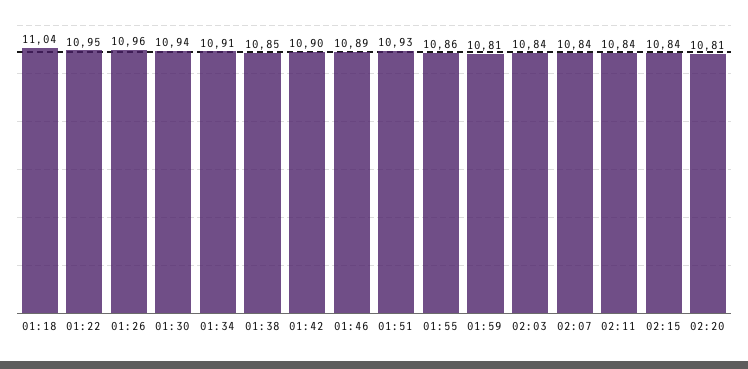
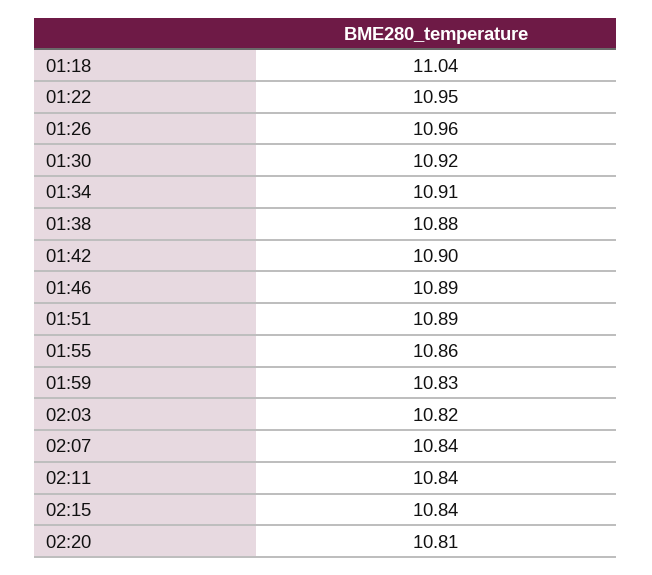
  {
    "01:18": 11.04,
    "01:22": 10.95,
    "01:26": 10.96,
-   "01:30": 10.94,
+   "01:30": 10.92,
    "01:34": 10.91,
-   "01:38": 10.85,
+   "01:38": 10.88,
    "01:42": 10.9,
    "01:46": 10.89,
-   "01:51": 10.93,
+   "01:51": 10.89,
    "01:55": 10.86,
-   "01:59": 10.81,
+   "01:59": 10.83,
-   "02:03": 10.84,
+   "02:03": 10.82,
    "02:07": 10.84,
    "02:11": 10.84,
    "02:15": 10.84,
    "02:20": 10.81
  }

